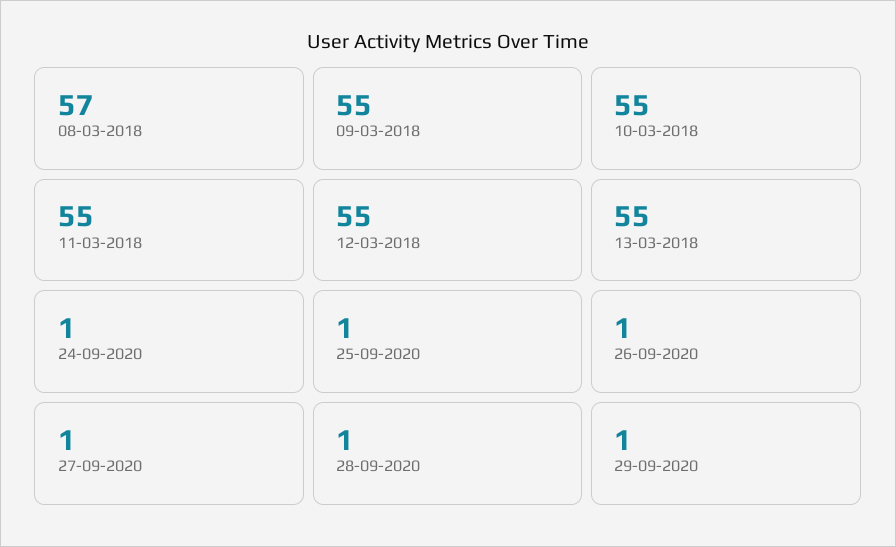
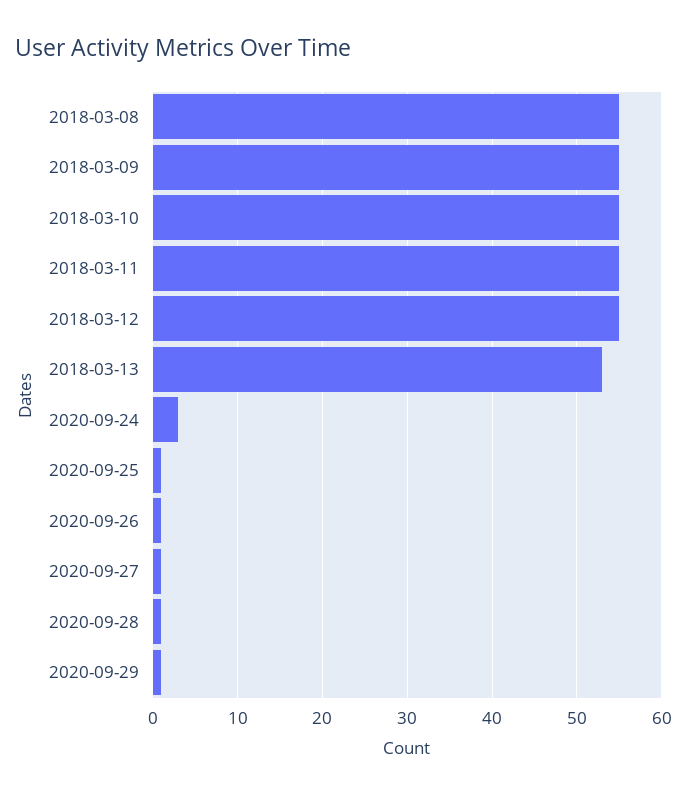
  {
-   "08-03-2018": 57,
+   "08-03-2018": 55,
    "09-03-2018": 55,
    "10-03-2018": 55,
    "11-03-2018": 55,
    "12-03-2018": 55,
-   "13-03-2018": 55,
+   "13-03-2018": 53,
-   "24-09-2020": 1,
+   "24-09-2020": 3,
    "25-09-2020": 1,
    "26-09-2020": 1,
    "27-09-2020": 1,
    "28-09-2020": 1,
    "29-09-2020": 1
  }

